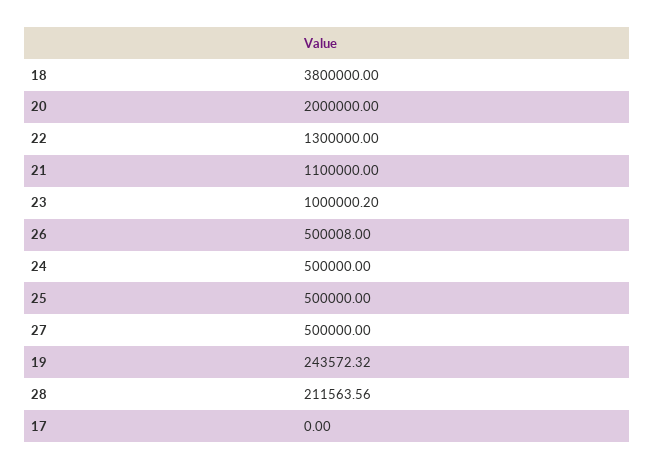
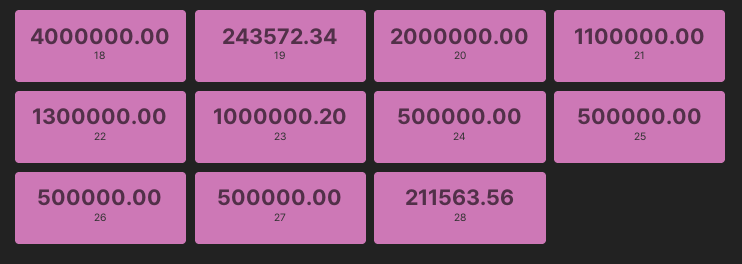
  {
-   "18": 3800000,
+   "18": 4000000,
    "20": 2000000,
    "22": 1300000,
    "21": 1100000,
    "23": 1000000.2,
-   "26": 500008,
+   "26": 500000,
    "24": 500000,
    "25": 500000,
    "27": 500000,
-   "19": 243572.32,
+   "19": 243572.34,
-   "28": 211563.56,
+   "28": 211563.56
-   "17": 0
  }

